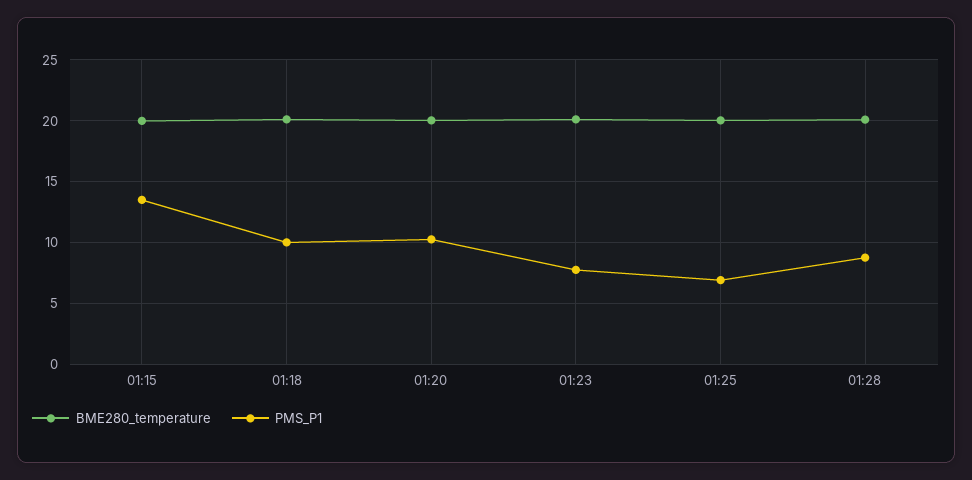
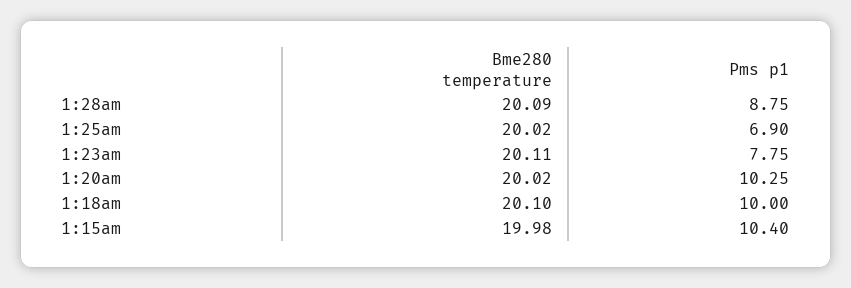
  {
    "BME280_temperature": {
      "01:15": 19.98,
      "01:18": 20.1,
      "01:20": 20.02,
      "01:23": 20.11,
      "01:25": 20.02,
      "01:28": 20.09
    },
    "PMS_P1": {
-     "01:15": 13.5,
+     "01:15": 10.4,
      "01:18": 10,
      "01:20": 10.25,
      "01:23": 7.75,
      "01:25": 6.9,
      "01:28": 8.75
    }
  }

